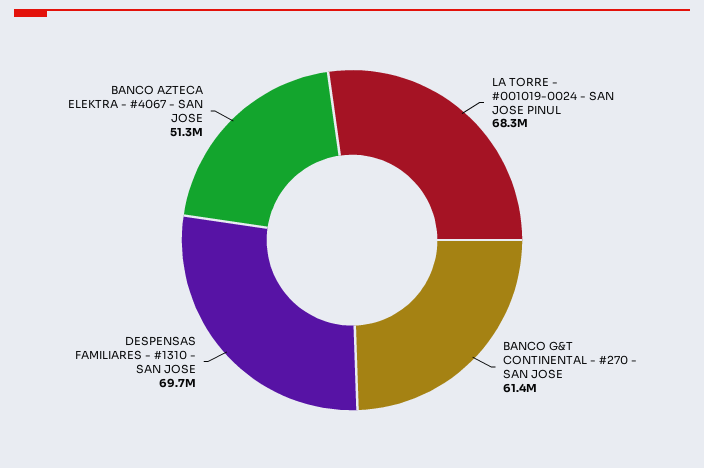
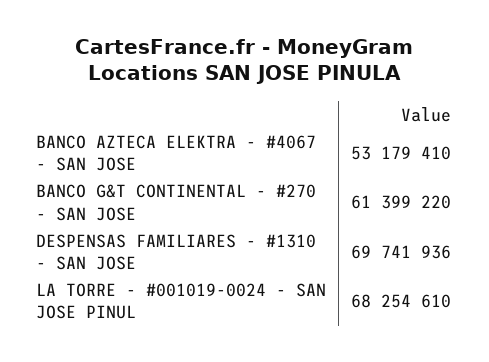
  {
    "LA TORRE - #001019-0024 - SAN JOSE PINUL": 68254610,
    "BANCO G&T CONTINENTAL - #270 - SAN JOSE": 61399220,
    "DESPENSAS FAMILIARES - #1310 - SAN JOSE": 69741936,
-   "BANCO AZTECA ELEKTRA - #4067 - SAN JOSE": 51300000
+   "BANCO AZTECA ELEKTRA - #4067 - SAN JOSE": 53179410
  }

